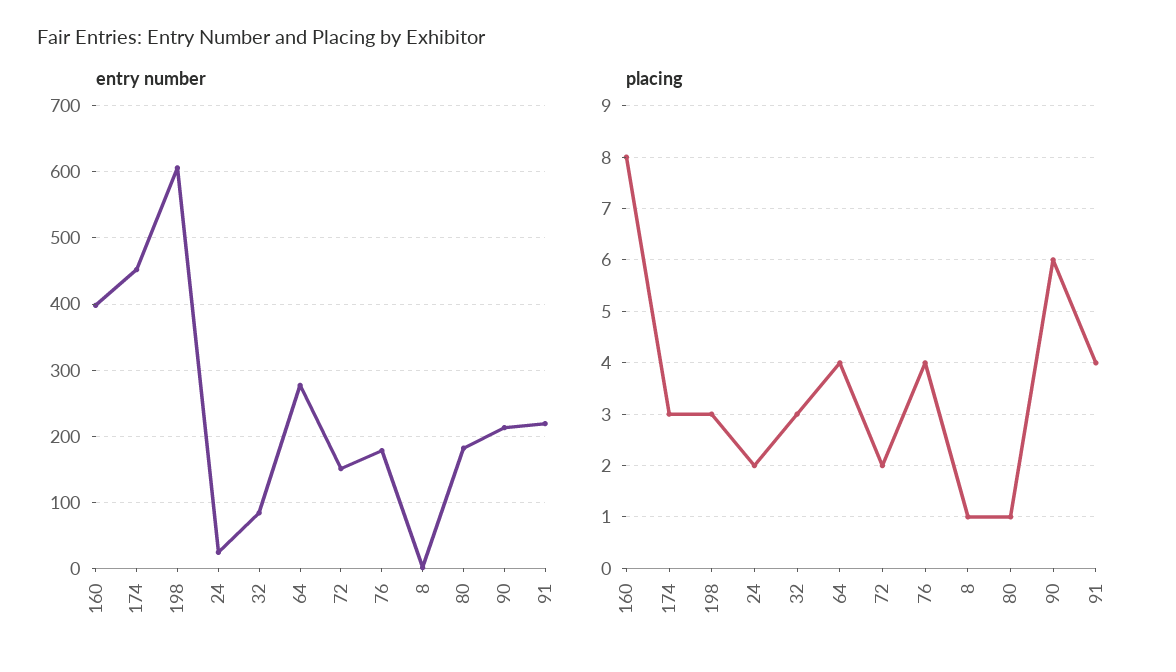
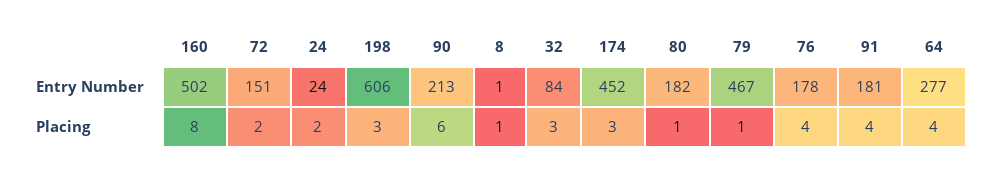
  {
    "entry number": {
-     "160": 400,
+     "160": 502,
      "174": 452,
      "198": 606,
      "24": 24,
      "32": 84,
      "64": 277,
      "72": 151,
      "76": 178,
      "8": 1,
      "80": 182,
      "90": 213,
-     "91": 220
+     "91": 181,
+     "79": 467
    },
    "placing": {
      "160": 8,
      "174": 3,
      "198": 3,
      "24": 2,
      "32": 3,
      "64": 4,
      "72": 2,
      "76": 4,
      "8": 1,
      "80": 1,
      "90": 6,
-     "91": 4
+     "91": 4,
+     "79": 1
    }
  }

